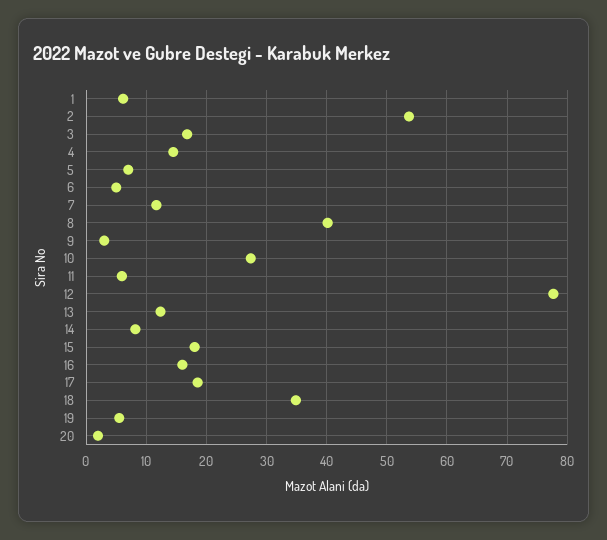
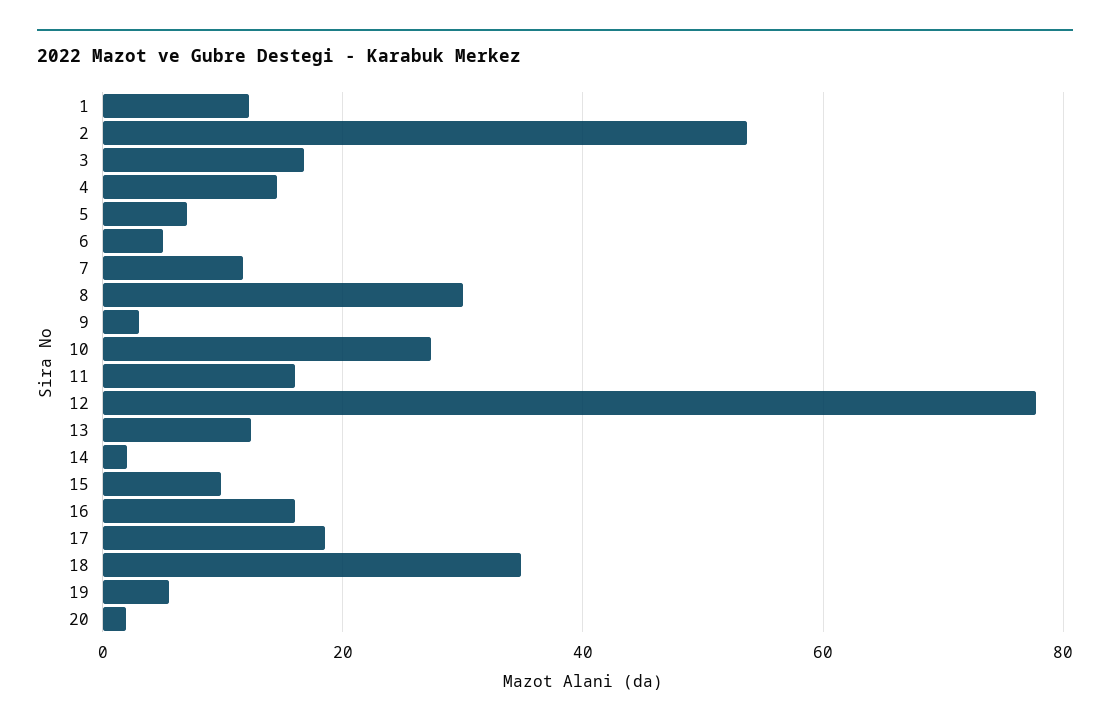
  {
-   "1": 6,
+   "1": 12,
    "2": 54,
    "3": 17,
    "4": 14,
    "5": 7,
    "6": 5,
    "7": 12,
-   "8": 40,
+   "8": 30,
    "9": 3,
    "10": 27,
-   "11": 6,
+   "11": 16,
    "12": 78,
    "13": 12,
-   "14": 8,
+   "14": 2,
-   "15": 18,
+   "15": 10,
    "16": 16,
    "17": 19,
    "18": 35,
    "19": 6,
    "20": 2
  }

